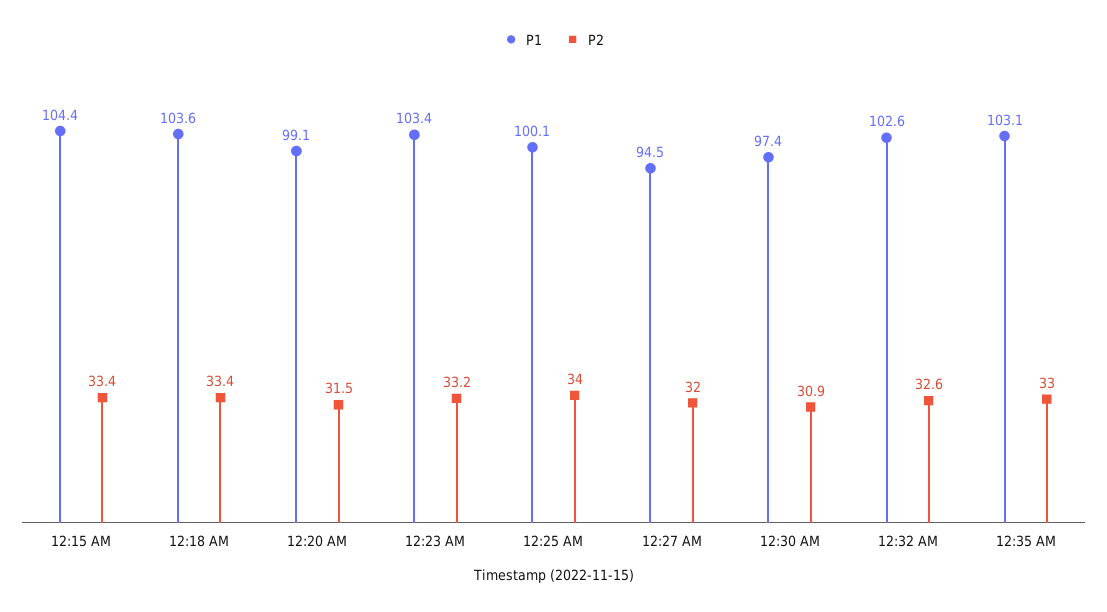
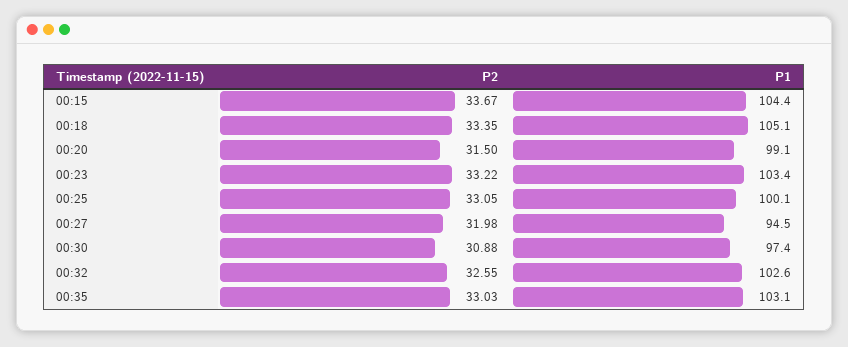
  {
    "P1": {
      "12:15 AM": 104.4,
-     "12:18 AM": 103.6,
+     "12:18 AM": 105.1,
      "12:20 AM": 99.1,
      "12:23 AM": 103.4,
      "12:25 AM": 100.1,
      "12:27 AM": 94.5,
      "12:30 AM": 97.4,
      "12:32 AM": 102.6,
      "12:35 AM": 103.1
    },
    "P2": {
-     "12:15 AM": 33.4,
+     "12:15 AM": 33.67,
      "12:18 AM": 33.35,
      "12:20 AM": 31.5,
      "12:23 AM": 33.22,
-     "12:25 AM": 34,
+     "12:25 AM": 33.05,
      "12:27 AM": 31.98,
      "12:30 AM": 30.88,
      "12:32 AM": 32.55,
      "12:35 AM": 33.03
    }
  }

